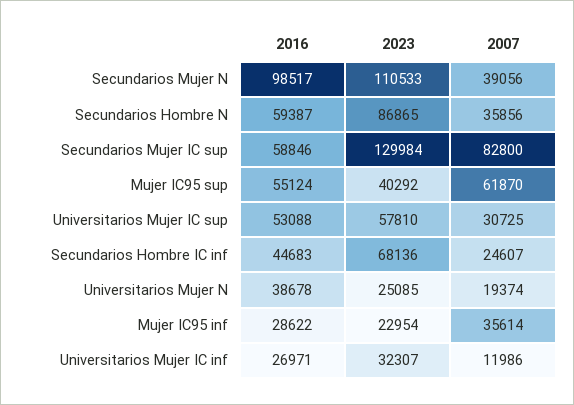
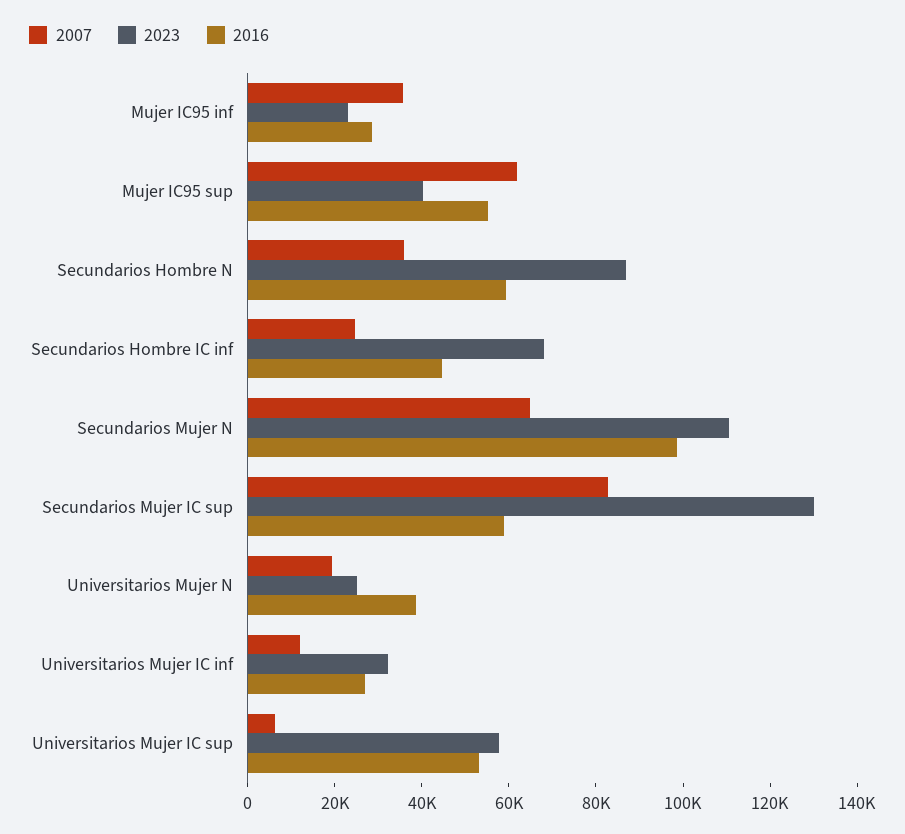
  {
    "2016": {
      "Secundarios Mujer N": 98517,
      "Secundarios Hombre N": 59387,
      "Secundarios Mujer IC sup": 58846,
      "Mujer IC95 sup": 55124,
      "Universitarios Mujer IC sup": 53088,
      "Secundarios Hombre IC inf": 44683,
      "Universitarios Mujer N": 38678,
      "Mujer IC95 inf": 28622,
      "Universitarios Mujer IC inf": 26971
    },
    "2023": {
      "Secundarios Mujer N": 110533,
      "Secundarios Hombre N": 86865,
      "Secundarios Mujer IC sup": 129984,
      "Mujer IC95 sup": 40292,
      "Universitarios Mujer IC sup": 57810,
      "Secundarios Hombre IC inf": 68136,
      "Universitarios Mujer N": 25085,
      "Mujer IC95 inf": 22954,
      "Universitarios Mujer IC inf": 32307
    },
    "2007": {
-     "Secundarios Mujer N": 39056,
+     "Secundarios Mujer N": 65000,
      "Secundarios Hombre N": 35856,
      "Secundarios Mujer IC sup": 82800,
      "Mujer IC95 sup": 61870,
-     "Universitarios Mujer IC sup": 30725,
+     "Universitarios Mujer IC sup": 5000,
      "Secundarios Hombre IC inf": 24607,
      "Universitarios Mujer N": 19374,
      "Mujer IC95 inf": 35614,
      "Universitarios Mujer IC inf": 11986
    }
  }

